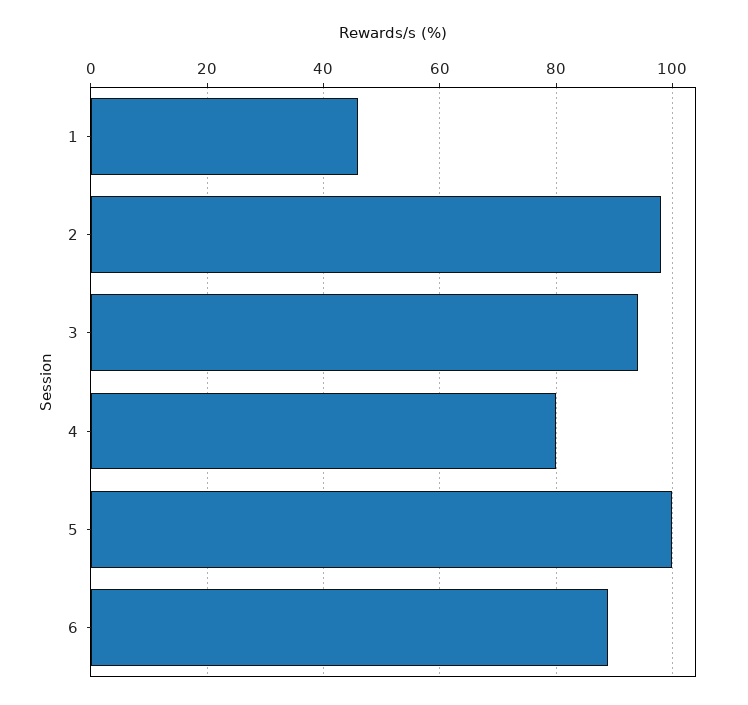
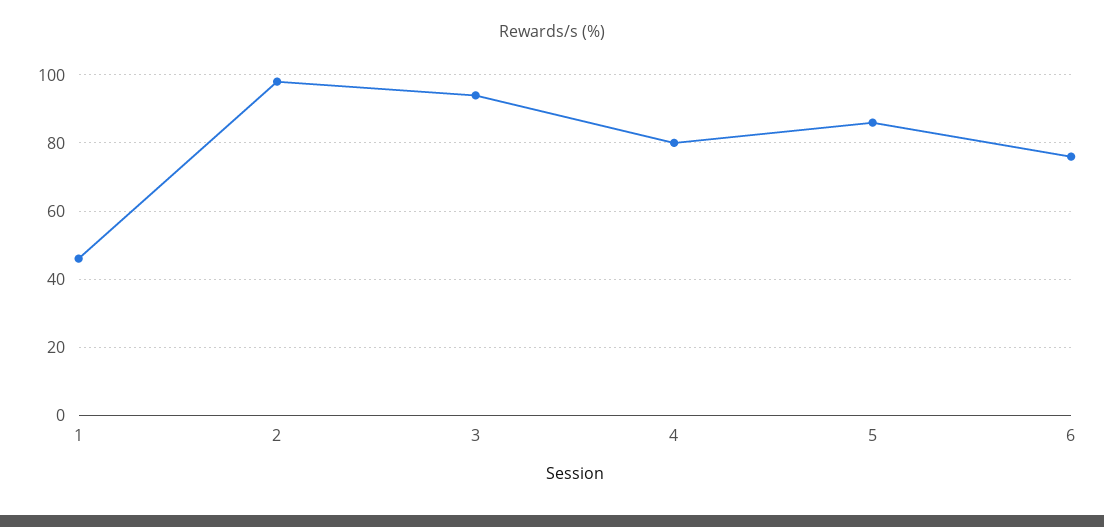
  {
    "1": 45,
    "2": 100,
    "3": 95,
    "4": 80,
-   "5": 100,
+   "5": 85,
-   "6": 90
+   "6": 75
  }

